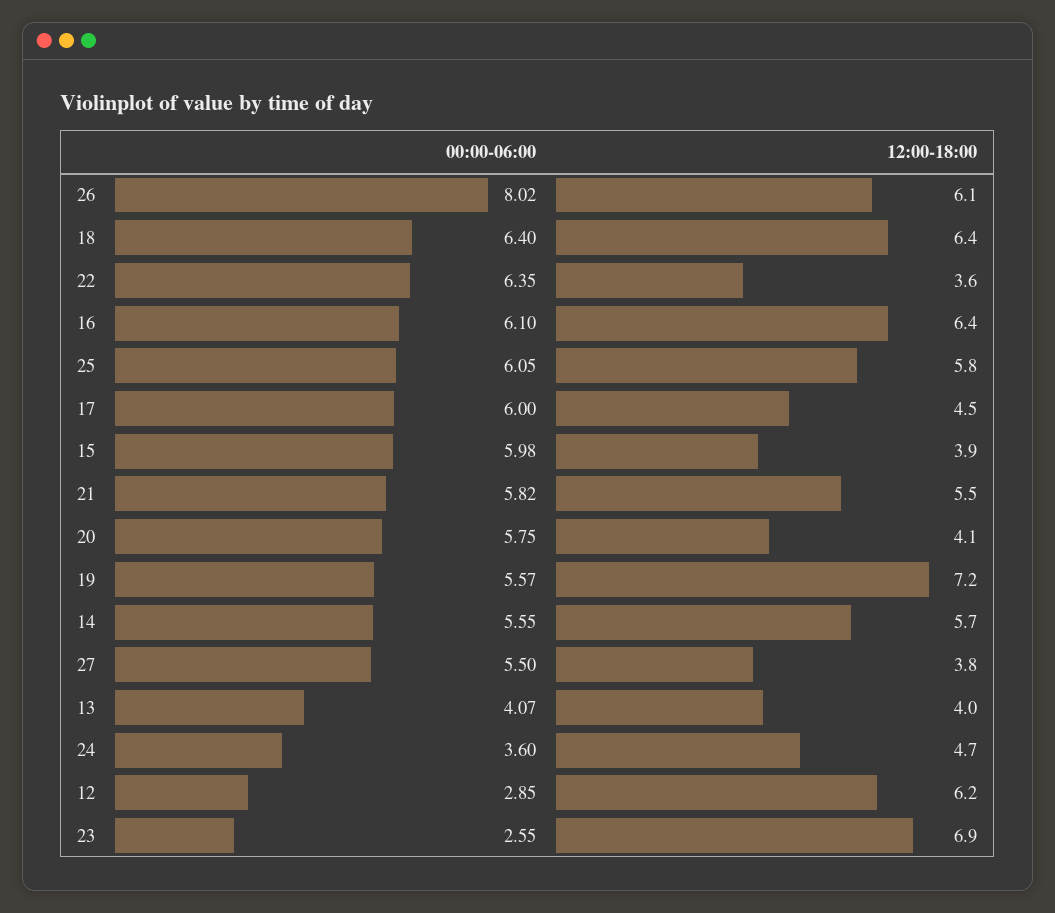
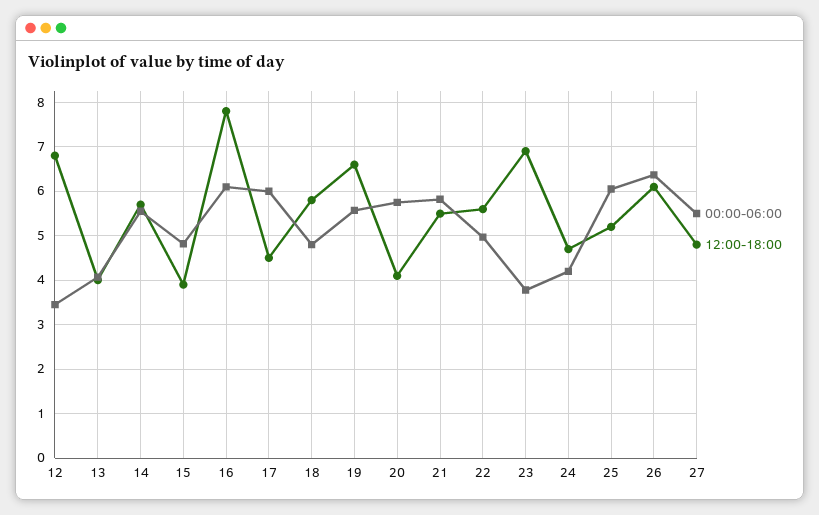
  {
    "00:00-06:00": {
-     "26": 8.02,
+     "26": 6.4,
-     "18": 6.4,
+     "18": 4.8,
-     "22": 6.35,
+     "22": 5,
      "16": 6.1,
      "25": 6.05,
      "17": 6,
-     "15": 5.98,
+     "15": 4.8,
      "21": 5.82,
      "20": 5.75,
      "19": 5.57,
      "14": 5.55,
      "27": 5.5,
      "13": 4.07,
-     "24": 3.6,
+     "24": 4.2,
-     "12": 2.85,
+     "12": 3.4,
-     "23": 2.55
+     "23": 3.8
    },
    "12:00-18:00": {
      "26": 6.1,
-     "18": 6.4,
+     "18": 5.8,
-     "22": 3.6,
+     "22": 5.6,
-     "16": 6.4,
+     "16": 7.8,
-     "25": 5.8,
+     "25": 5.2,
      "17": 4.5,
      "15": 3.9,
      "21": 5.5,
      "20": 4.1,
-     "19": 7.2,
+     "19": 6.6,
      "14": 5.7,
-     "27": 3.8,
+     "27": 4.8,
      "13": 4,
      "24": 4.7,
-     "12": 6.2,
+     "12": 6.8,
      "23": 6.9
    }
  }

